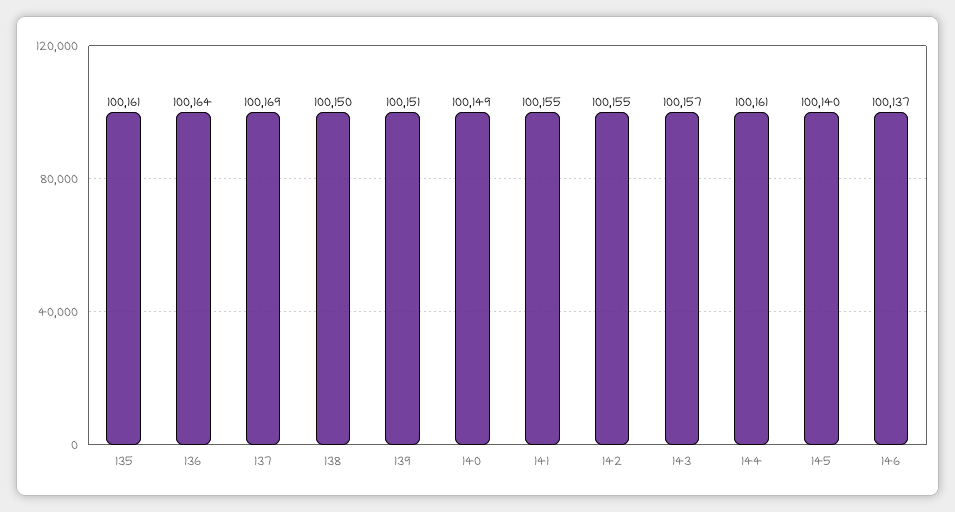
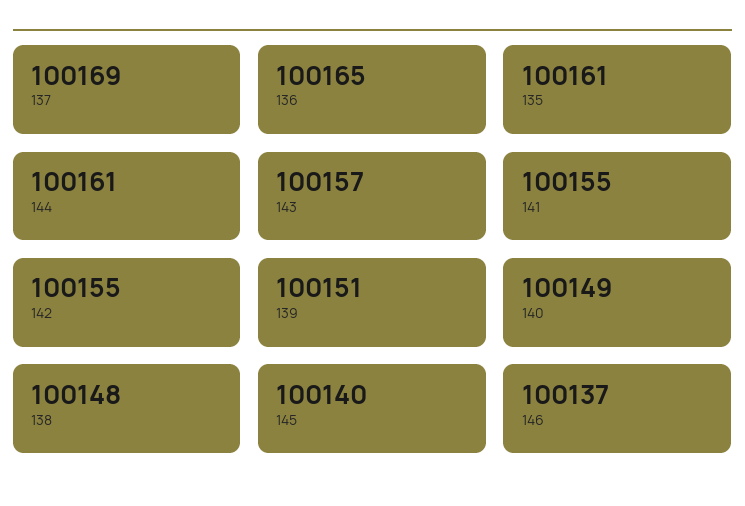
  {
    "135": 100161,
-   "136": 100164,
+   "136": 100165,
    "137": 100169,
-   "138": 100150,
+   "138": 100148,
    "139": 100151,
    "140": 100149,
    "141": 100155,
    "142": 100155,
    "143": 100157,
    "144": 100161,
    "145": 100140,
    "146": 100137
  }

